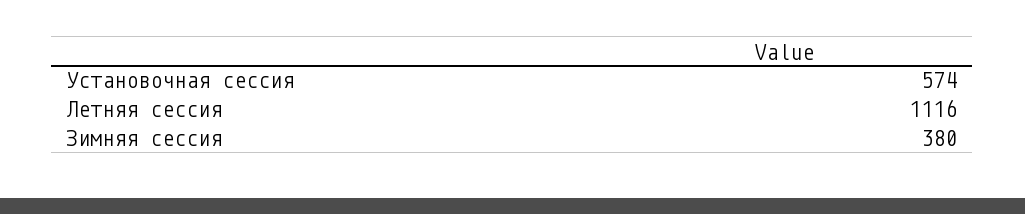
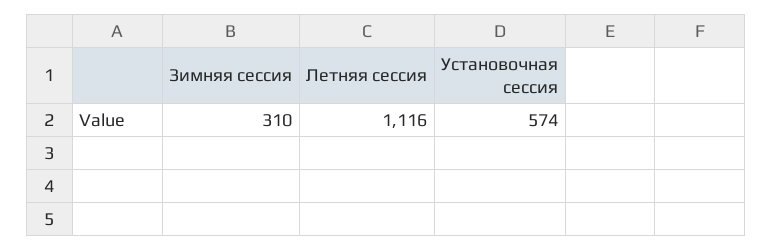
  {
    "Установочная сессия": 574,
    "Летняя сессия": 1116,
-   "Зимняя сессия": 380
+   "Зимняя сессия": 310
  }

